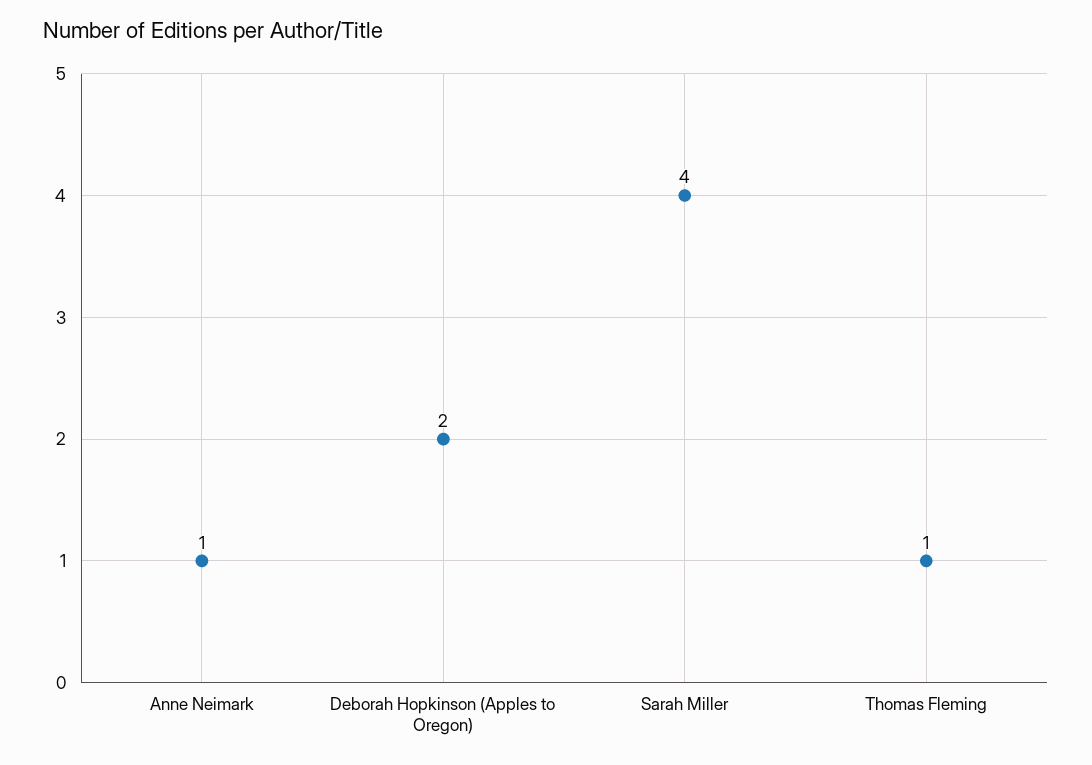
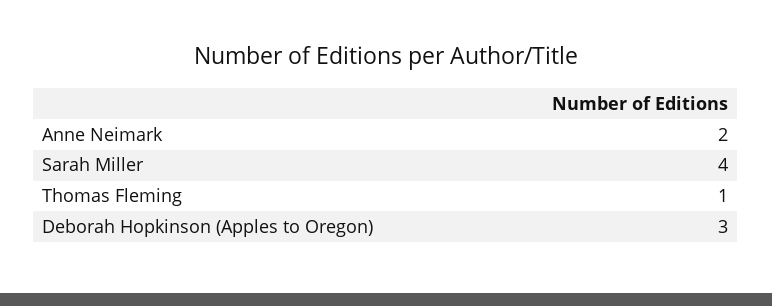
  {
-   "Anne Neimark": 1,
+   "Anne Neimark": 2,
-   "Deborah Hopkinson (Apples to Oregon)": 2,
+   "Deborah Hopkinson (Apples to Oregon)": 3,
    "Sarah Miller": 4,
    "Thomas Fleming": 1
  }

